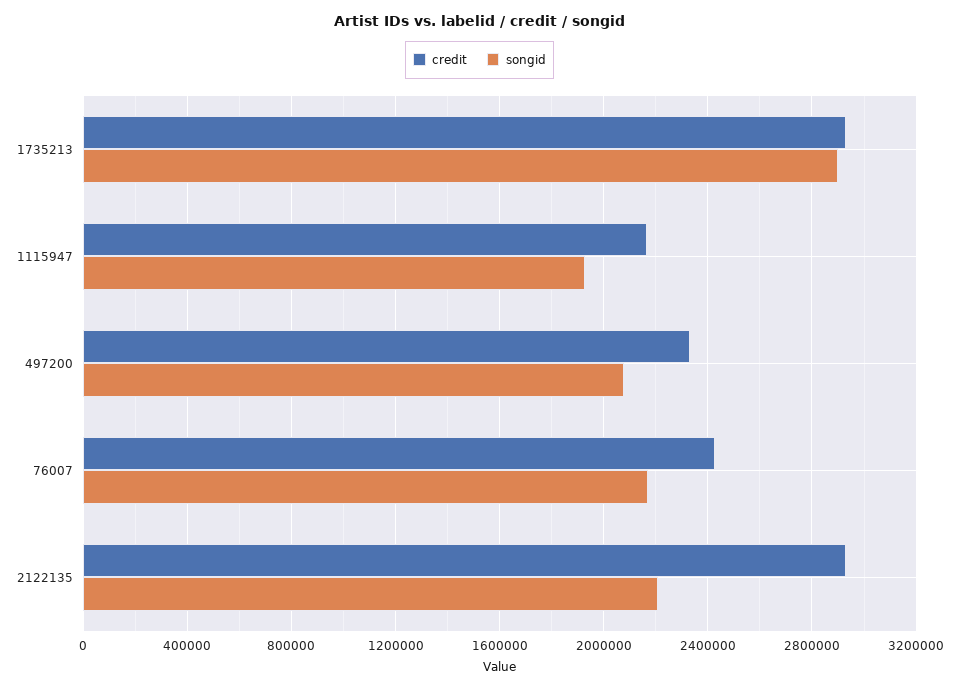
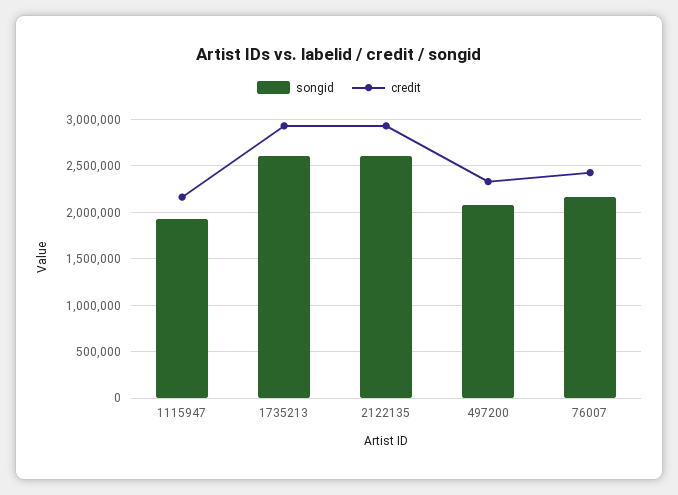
  {
    "credit": {
      "1735213": 2950000,
      "1115947": 2150000,
      "497200": 2350000,
      "76007": 2450000,
      "2122135": 2950000
    },
    "songid": {
-     "1735213": 2900000,
+     "1735213": 2600000,
      "1115947": 1950000,
      "497200": 2100000,
      "76007": 2150000,
-     "2122135": 2200000
+     "2122135": 2600000
    }
  }

